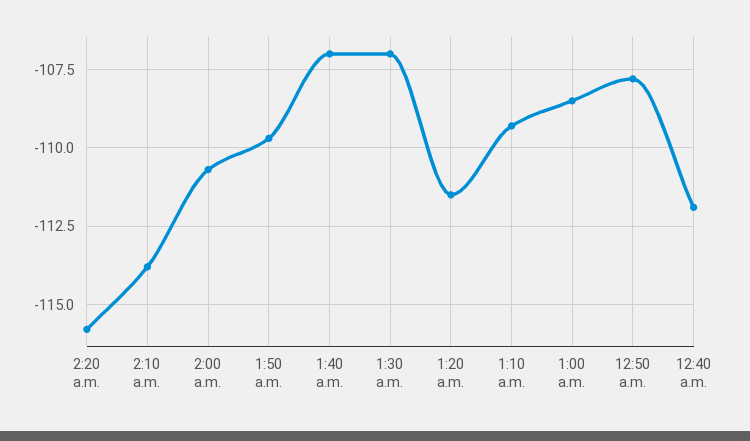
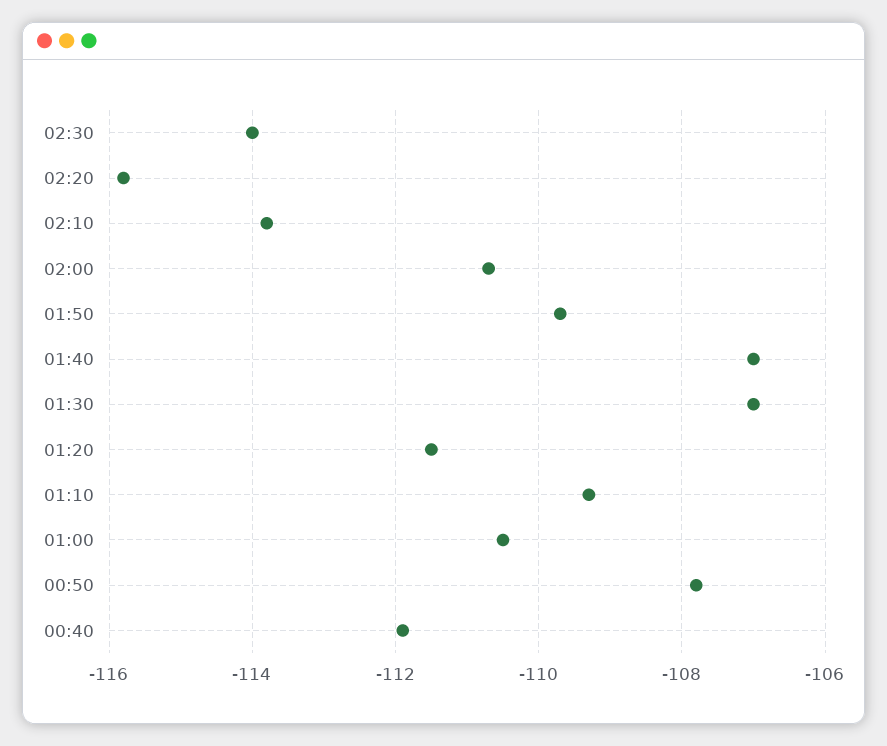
  {
    "2:20 a.m.": -116,
    "2:10 a.m.": -114,
    "2:00 a.m.": -110.5,
    "1:50 a.m.": -109.5,
    "1:40 a.m.": -107,
    "1:30 a.m.": -107,
    "1:20 a.m.": -111.5,
    "1:10 a.m.": -109.5,
-   "1:00 a.m.": -108.5,
+   "1:00 a.m.": -110.5,
    "12:50 a.m.": -108,
-   "12:40 a.m.": -112
+   "12:40 a.m.": -112,
+   "02:30": -114
  }

